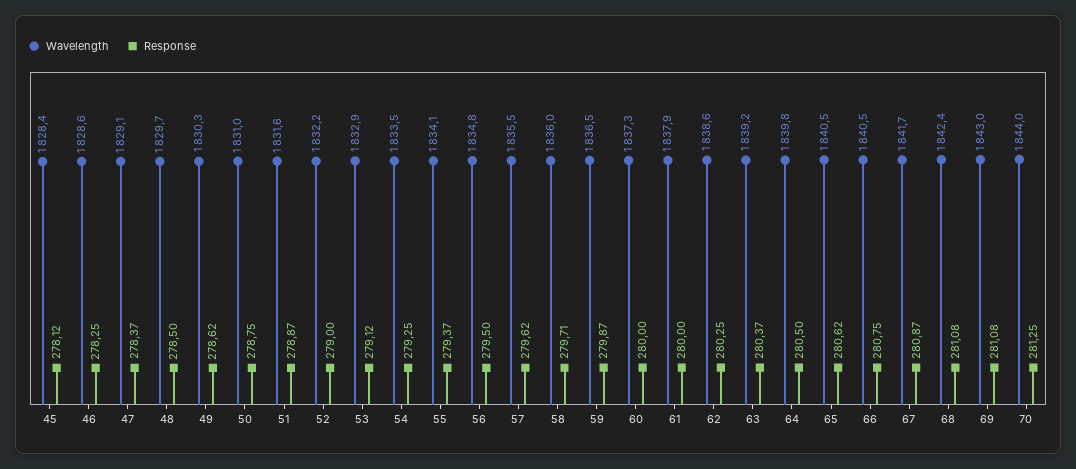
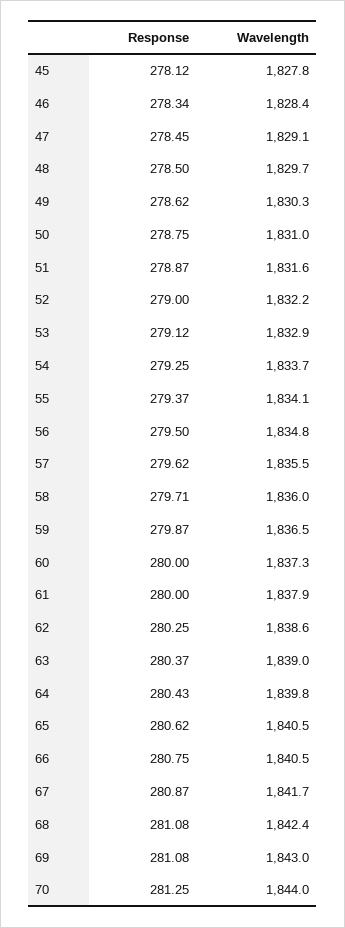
  {
    "Wavelength": {
-     "45": 1828.4,
+     "45": 1827.8,
-     "46": 1828.6,
+     "46": 1828.4,
      "47": 1829.1,
      "48": 1829.7,
      "49": 1830.3,
      "50": 1831,
      "51": 1831.6,
      "52": 1832.2,
      "53": 1832.9,
-     "54": 1833.5,
+     "54": 1833.7,
      "55": 1834.1,
      "56": 1834.8,
      "57": 1835.5,
      "58": 1836,
      "59": 1836.5,
      "60": 1837.3,
      "61": 1837.9,
      "62": 1838.6,
-     "63": 1839.2,
+     "63": 1839,
      "64": 1839.8,
      "65": 1840.5,
      "66": 1840.5,
      "67": 1841.7,
      "68": 1842.4,
      "69": 1843,
      "70": 1844
    },
    "Response": {
      "45": 278.12,
-     "46": 278.25,
+     "46": 278.34,
-     "47": 278.37,
+     "47": 278.45,
      "48": 278.5,
      "49": 278.62,
      "50": 278.75,
      "51": 278.87,
      "52": 279,
      "53": 279.12,
      "54": 279.25,
      "55": 279.37,
      "56": 279.5,
      "57": 279.62,
      "58": 279.71,
      "59": 279.87,
      "60": 280,
      "61": 280,
      "62": 280.25,
      "63": 280.37,
-     "64": 280.5,
+     "64": 280.43,
      "65": 280.62,
      "66": 280.75,
      "67": 280.87,
      "68": 281.08,
      "69": 281.08,
      "70": 281.25
    }
  }

